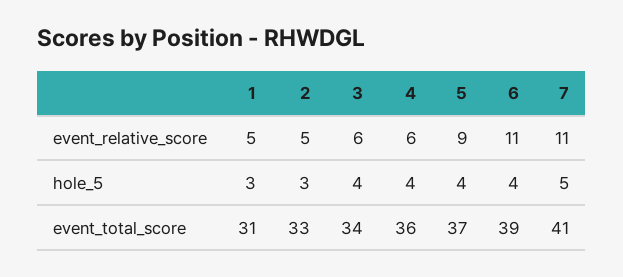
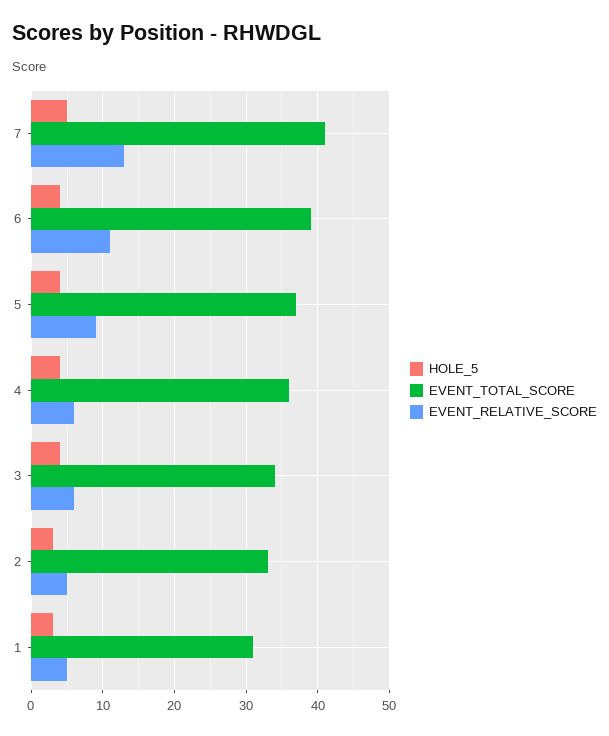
  {
    "event_relative_score": {
      "1": 5,
      "2": 5,
      "3": 6,
      "4": 6,
      "5": 9,
      "6": 11,
-     "7": 11
+     "7": 13
    },
    "hole_5": {
      "1": 3,
      "2": 3,
      "3": 4,
      "4": 4,
      "5": 4,
      "6": 4,
      "7": 5
    },
    "event_total_score": {
      "1": 31,
      "2": 33,
      "3": 34,
      "4": 36,
      "5": 37,
      "6": 39,
      "7": 41
    }
  }

